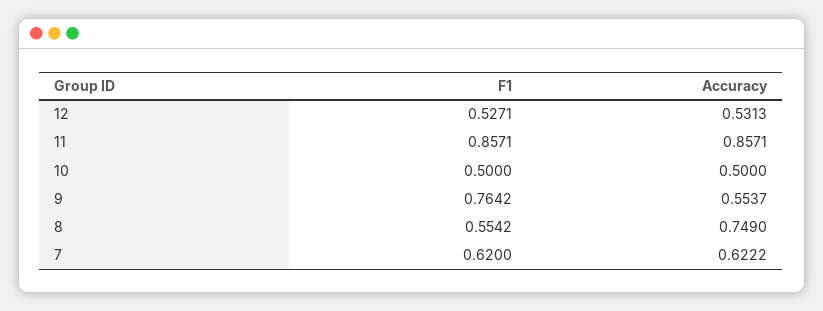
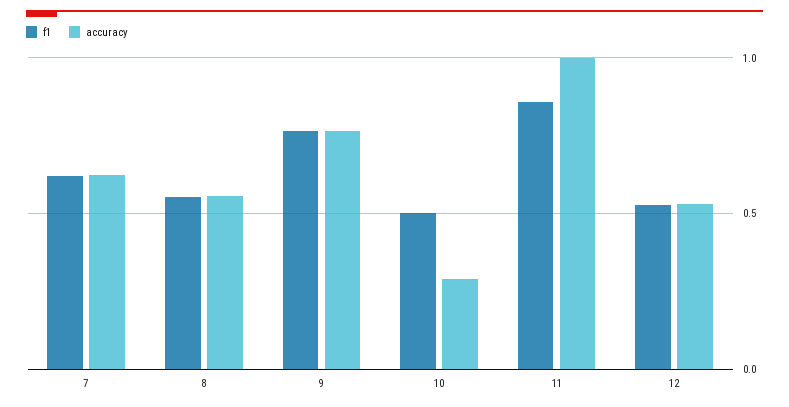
  {
    "F1": {
      "12": 0.5271,
      "11": 0.8571,
      "10": 0.5,
      "9": 0.7642,
      "8": 0.5542,
      "7": 0.62
    },
    "Accuracy": {
      "12": 0.5313,
-     "11": 0.8571,
+     "11": 1,
-     "10": 0.5,
+     "10": 0.3,
-     "9": 0.5537,
+     "9": 0.75,
-     "8": 0.749,
+     "8": 0.55,
      "7": 0.6222
    }
  }

